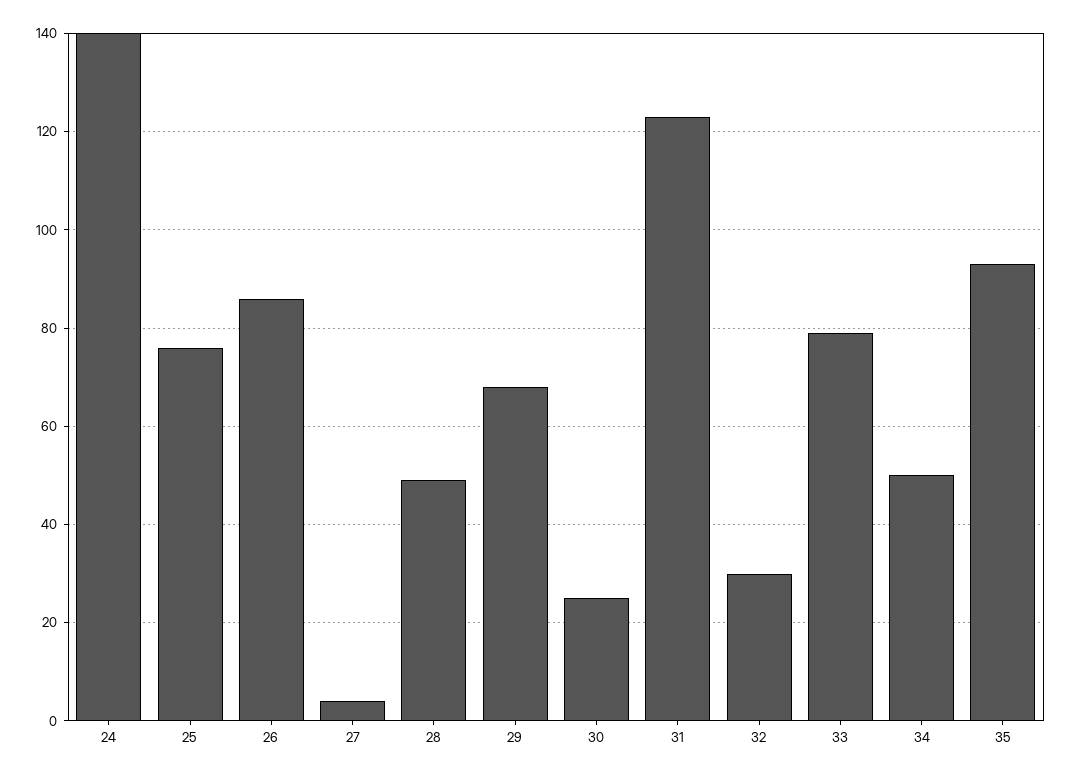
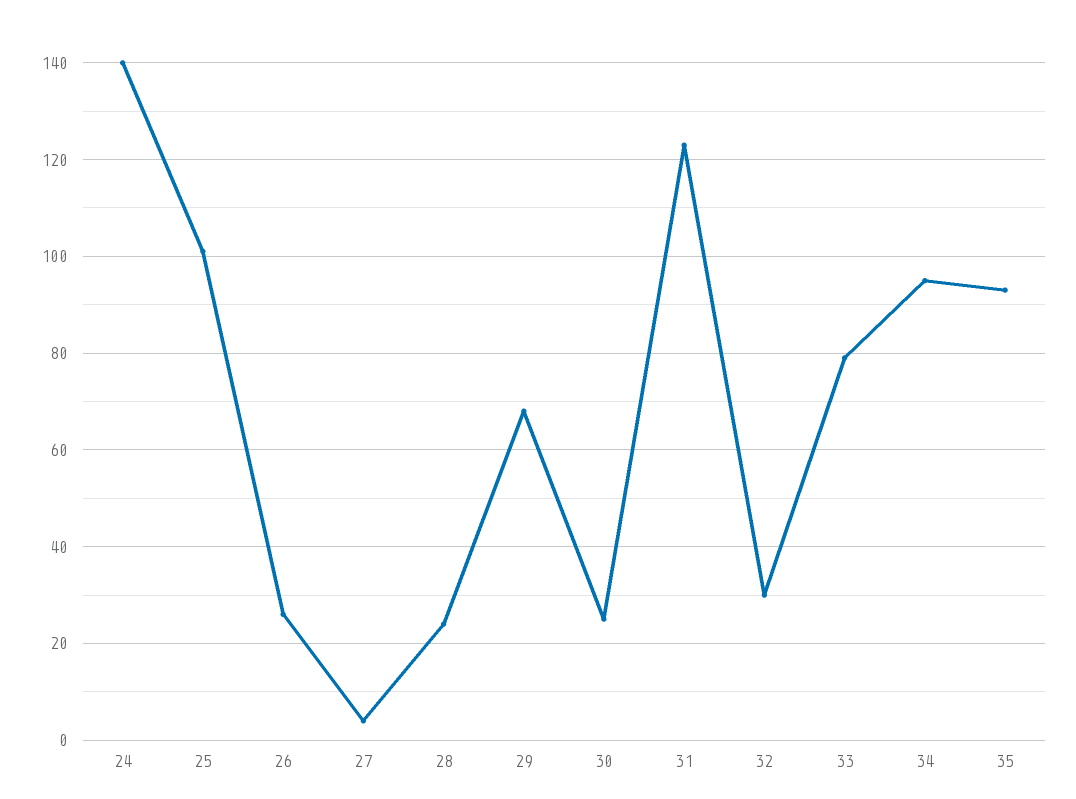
  {
    "24": 140,
-   "25": 75,
+   "25": 100,
-   "26": 85,
+   "26": 25,
    "27": 5,
-   "28": 50,
+   "28": 25,
    "29": 70,
    "30": 25,
    "31": 125,
    "32": 30,
    "33": 80,
-   "34": 50,
+   "34": 95,
    "35": 95
  }

